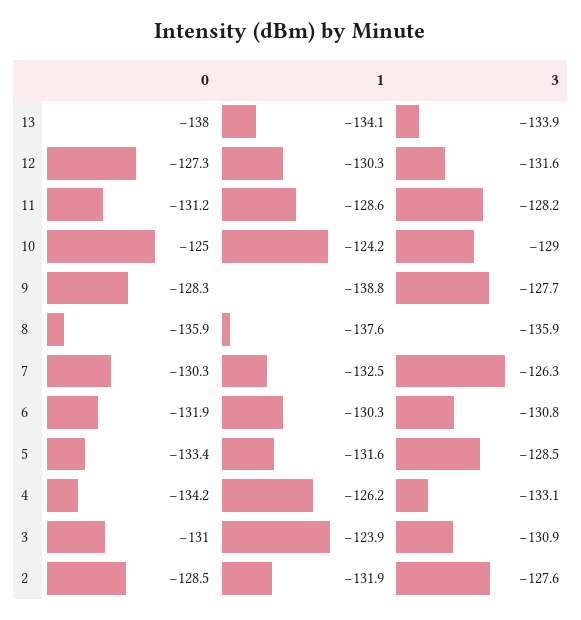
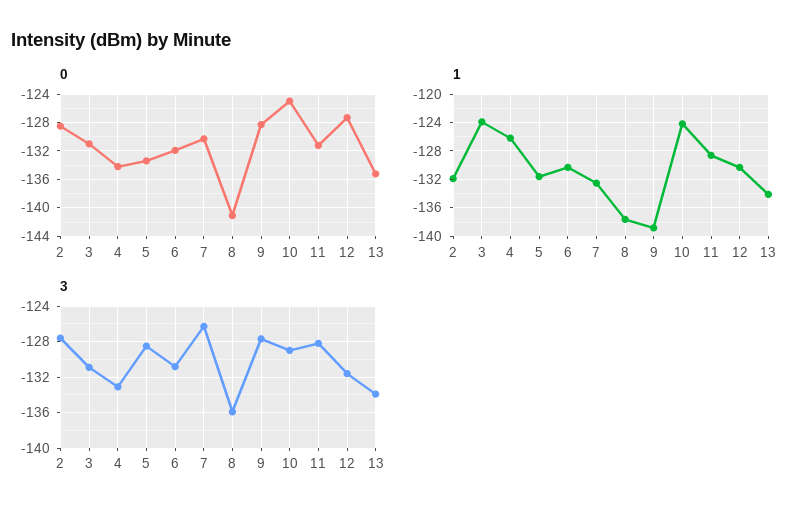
  {
    "0": {
-     "13": -138,
+     "13": -135,
      "12": -127.3,
      "11": -131.2,
      "10": -125,
      "9": -128.3,
-     "8": -135.9,
+     "8": -141,
      "7": -130.3,
      "6": -131.9,
      "5": -133.4,
      "4": -134.2,
      "3": -131,
      "2": -128.5
    },
    "1": {
      "13": -134.1,
      "12": -130.3,
      "11": -128.6,
      "10": -124.2,
      "9": -138.8,
      "8": -137.6,
      "7": -132.5,
      "6": -130.3,
      "5": -131.6,
      "4": -126.2,
      "3": -123.9,
      "2": -131.9
    },
    "3": {
      "13": -133.9,
      "12": -131.6,
      "11": -128.2,
      "10": -129,
      "9": -127.7,
      "8": -135.9,
      "7": -126.3,
      "6": -130.8,
      "5": -128.5,
      "4": -133.1,
      "3": -130.9,
      "2": -127.6
    }
  }

